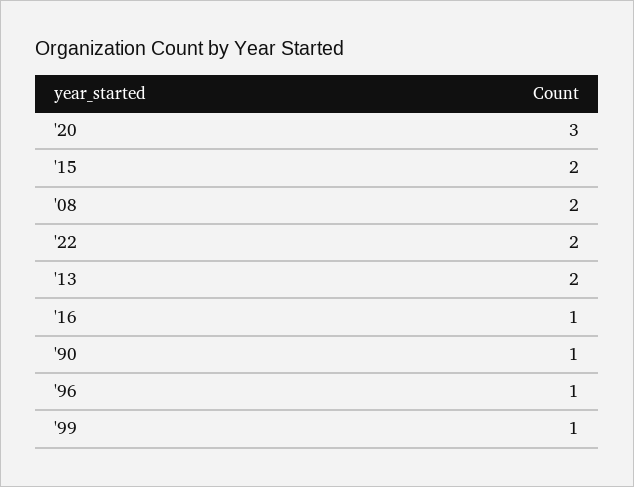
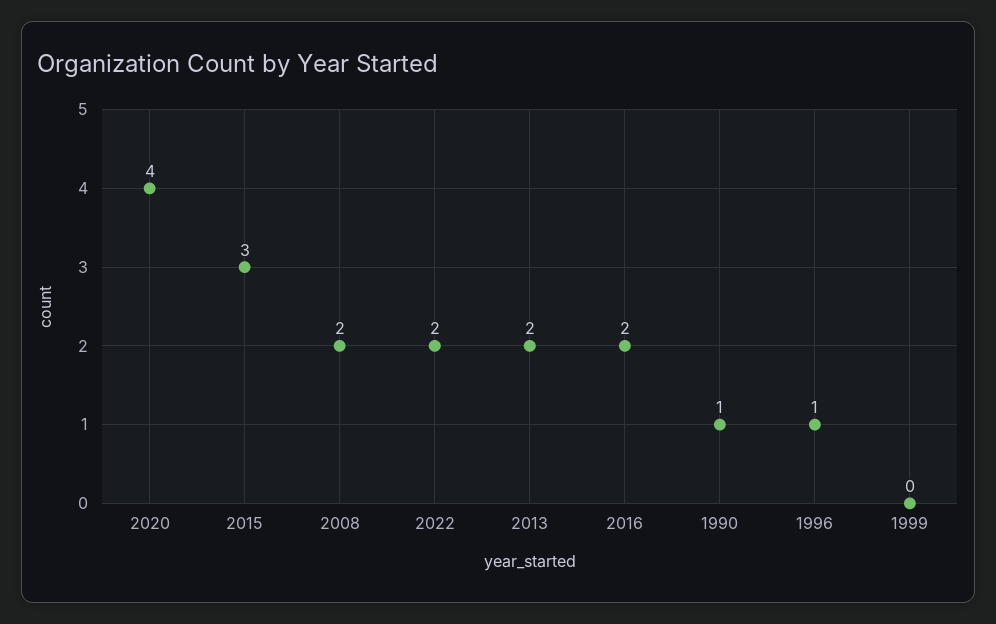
  {
-   "'20": 3,
+   "'20": 4,
-   "'15": 2,
+   "'15": 3,
    "'08": 2,
    "'22": 2,
    "'13": 2,
-   "'16": 1,
+   "'16": 2,
    "'90": 1,
    "'96": 1,
-   "'99": 1
+   "'99": 0
  }

